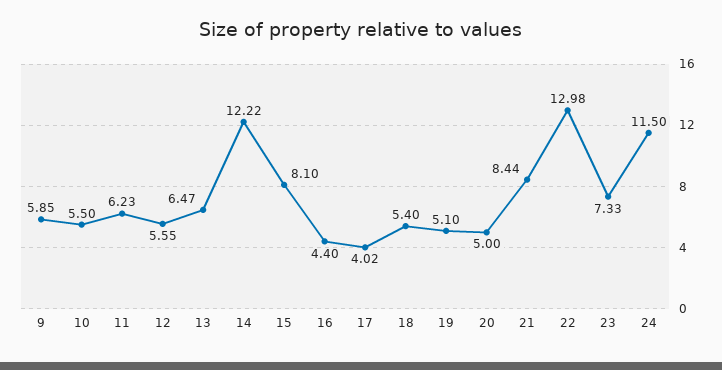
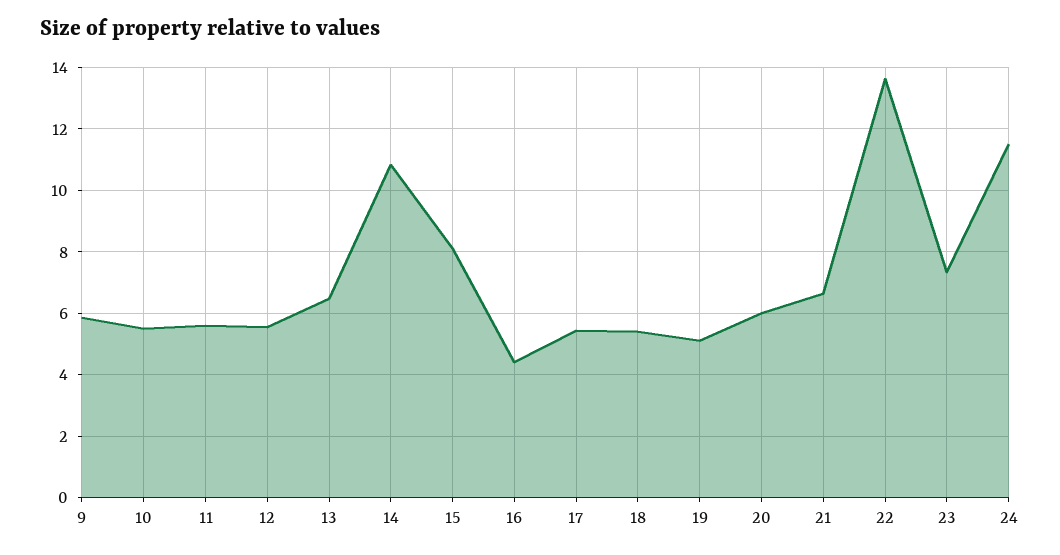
  {
    "9": 5.85,
    "10": 5.5,
-   "11": 6.23,
+   "11": 5.6,
    "12": 5.55,
    "13": 6.47,
-   "14": 12.22,
+   "14": 10.8,
    "15": 8.1,
    "16": 4.4,
-   "17": 4.02,
+   "17": 5.4,
    "18": 5.4,
    "19": 5.1,
-   "20": 5,
+   "20": 6,
-   "21": 8.44,
+   "21": 6.6,
-   "22": 12.98,
+   "22": 13.6,
    "23": 7.33,
    "24": 11.5
  }

